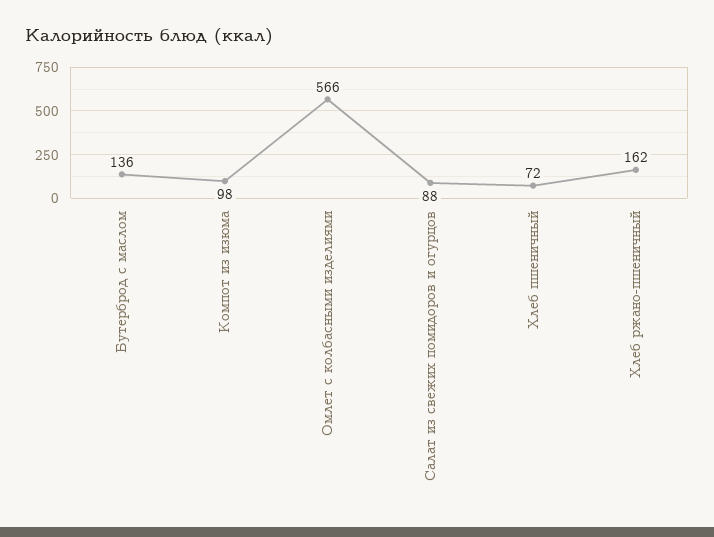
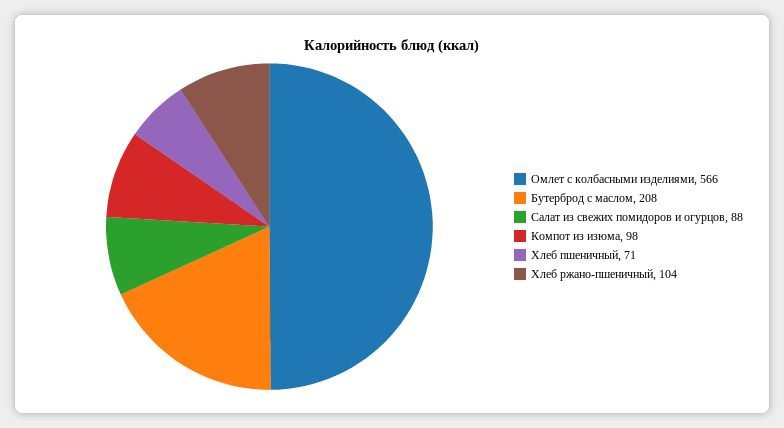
  {
-   "Бутерброд с маслом": 136,
+   "Бутерброд с маслом": 208,
    "Компот из изюма": 98,
    "Омлет с колбасными изделиями": 566,
    "Салат из свежих помидоров и огурцов": 88,
-   "Хлеб пшеничный": 72,
+   "Хлеб пшеничный": 71,
-   "Хлеб ржано-пшеничный": 162
+   "Хлеб ржано-пшеничный": 104
  }

